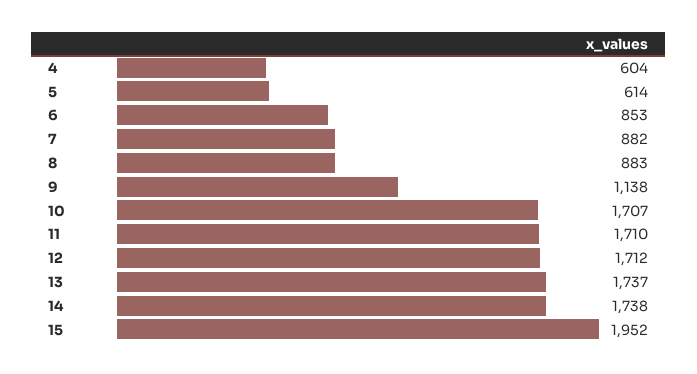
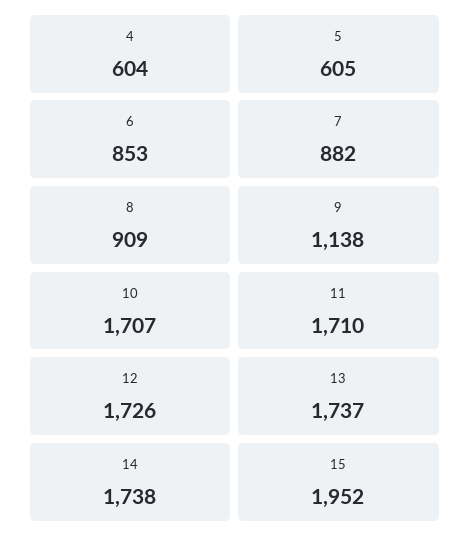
  {
    "4": 604,
-   "5": 614,
+   "5": 605,
    "6": 853,
    "7": 882,
-   "8": 883,
+   "8": 909,
    "9": 1138,
    "10": 1707,
    "11": 1710,
-   "12": 1712,
+   "12": 1726,
    "13": 1737,
    "14": 1738,
    "15": 1952
  }

